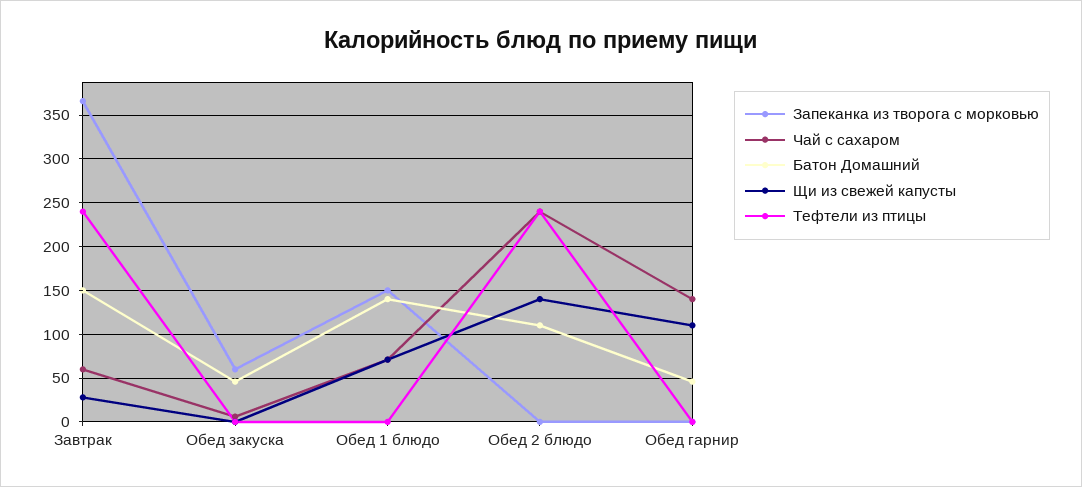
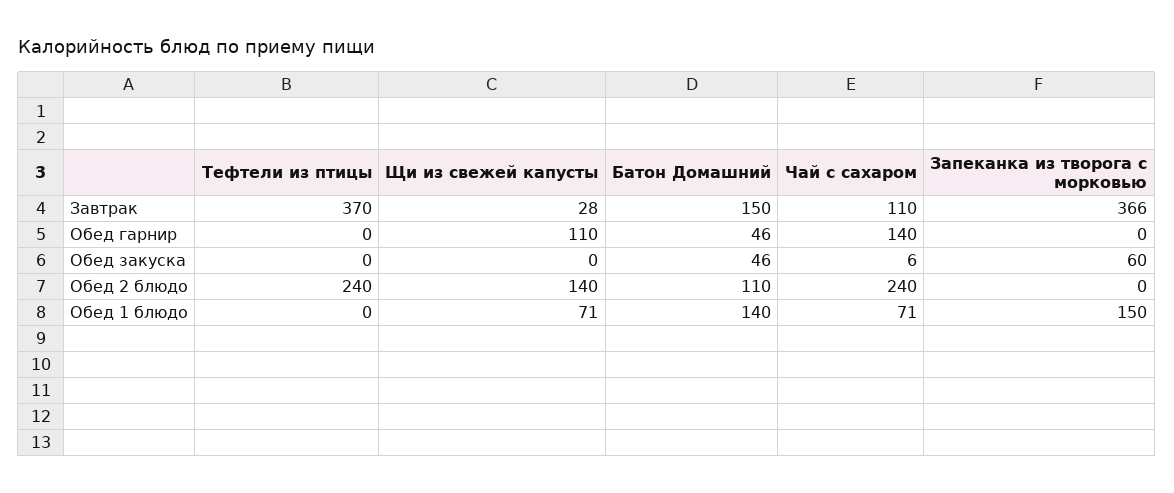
  {
    "Запеканка из творога с морковью": {
      "Завтрак": 366,
      "Обед закуска": 60,
      "Обед 1 блюдо": 150,
      "Обед 2 блюдо": 0,
      "Обед гарнир": 0
    },
    "Чай с сахаром": {
-     "Завтрак": 60,
+     "Завтрак": 110,
      "Обед закуска": 6,
      "Обед 1 блюдо": 71,
      "Обед 2 блюдо": 240,
      "Обед гарнир": 140
    },
    "Батон Домашний": {
      "Завтрак": 150,
      "Обед закуска": 46,
      "Обед 1 блюдо": 140,
      "Обед 2 блюдо": 110,
      "Обед гарнир": 46
    },
    "Щи из свежей капусты": {
      "Завтрак": 28,
      "Обед закуска": 0,
      "Обед 1 блюдо": 71,
      "Обед 2 блюдо": 140,
      "Обед гарнир": 110
    },
    "Тефтели из птицы": {
-     "Завтрак": 240,
+     "Завтрак": 370,
      "Обед закуска": 0,
      "Обед 1 блюдо": 0,
      "Обед 2 блюдо": 240,
      "Обед гарнир": 0
    }
  }

